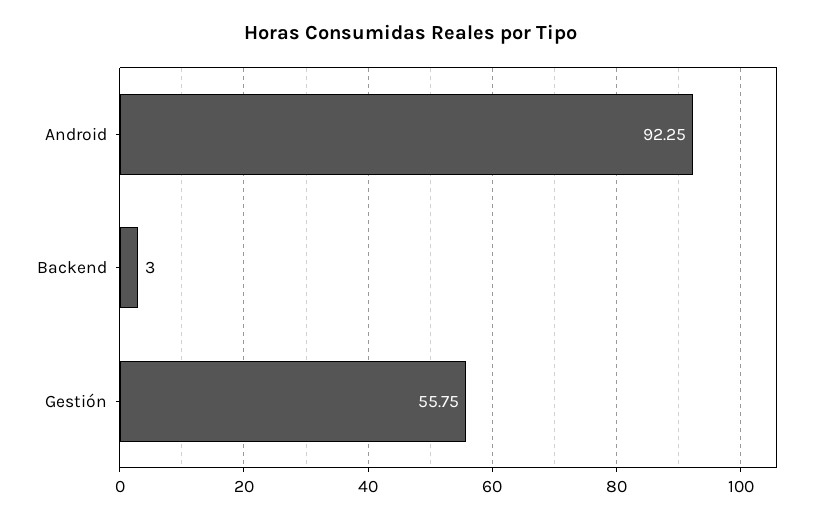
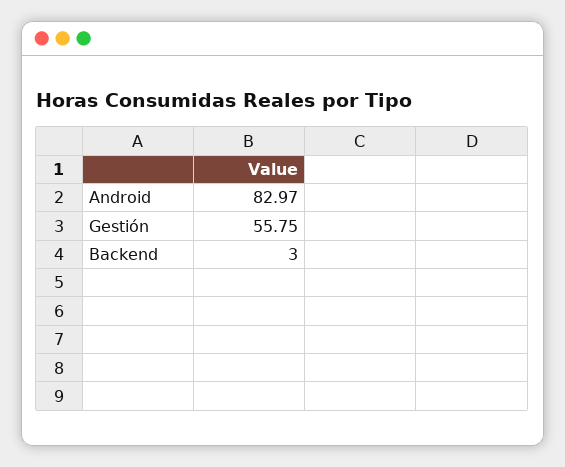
  {
-   "Android": 92.25,
+   "Android": 82.97,
    "Backend": 3,
    "Gestión": 55.75
  }

